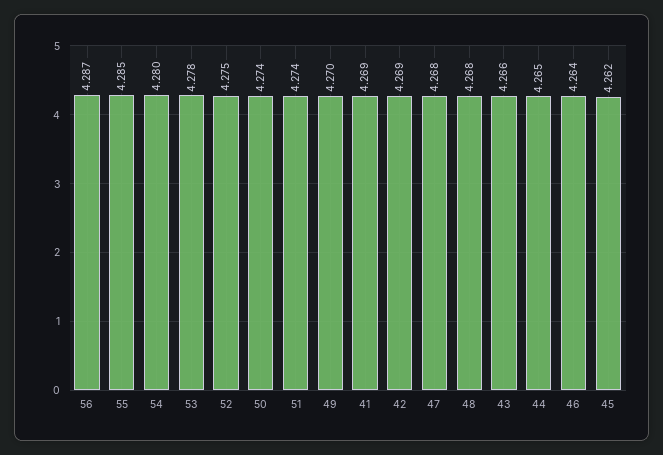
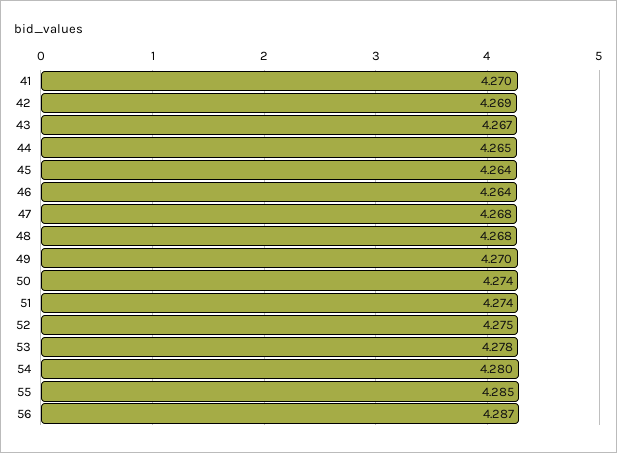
  {
    "56": 4.287,
    "55": 4.285,
    "54": 4.28,
    "53": 4.278,
    "52": 4.275,
    "50": 4.274,
    "51": 4.274,
    "49": 4.27,
-   "41": 4.269,
+   "41": 4.27,
    "42": 4.269,
    "47": 4.268,
    "48": 4.268,
-   "43": 4.266,
+   "43": 4.267,
    "44": 4.265,
    "46": 4.264,
-   "45": 4.262
+   "45": 4.264
  }

